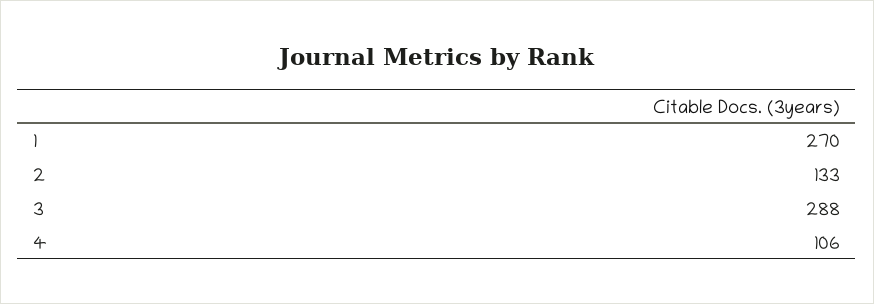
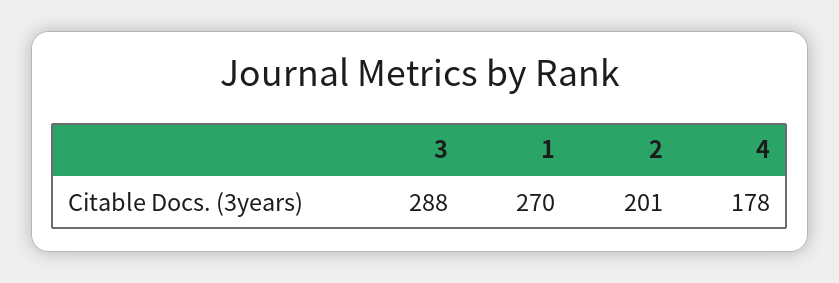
  {
    "1": 270,
-   "2": 133,
+   "2": 201,
    "3": 288,
-   "4": 106
+   "4": 178
  }

